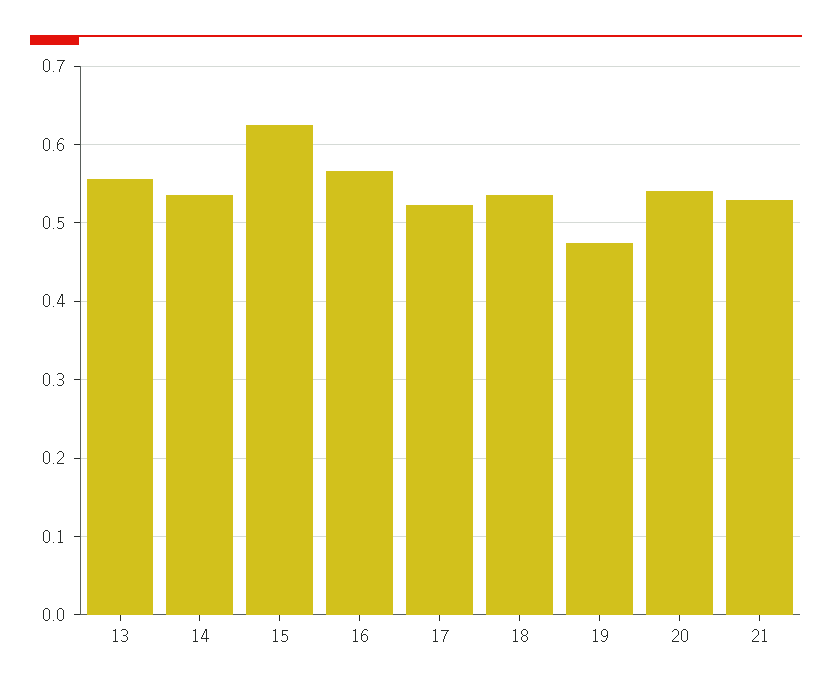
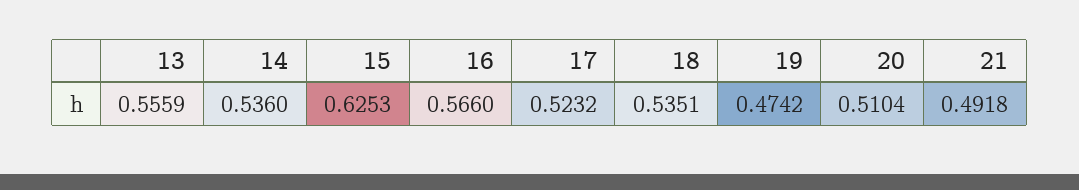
  {
    "13": 0.5559,
    "14": 0.536,
    "15": 0.6253,
    "16": 0.566,
    "17": 0.5232,
    "18": 0.5351,
    "19": 0.4742,
-   "20": 0.54,
+   "20": 0.5104,
-   "21": 0.53
+   "21": 0.4918
  }

